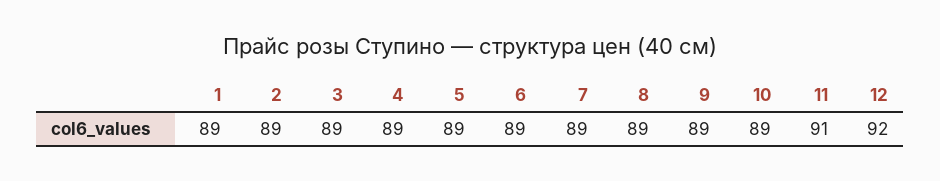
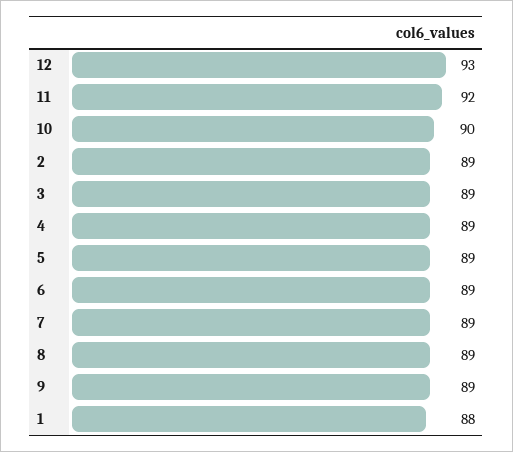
  {
-   "1": 89,
+   "1": 88,
    "2": 89,
    "3": 89,
    "4": 89,
    "5": 89,
    "6": 89,
    "7": 89,
    "8": 89,
    "9": 89,
-   "10": 89,
+   "10": 90,
-   "11": 91,
+   "11": 92,
-   "12": 92
+   "12": 93
  }

